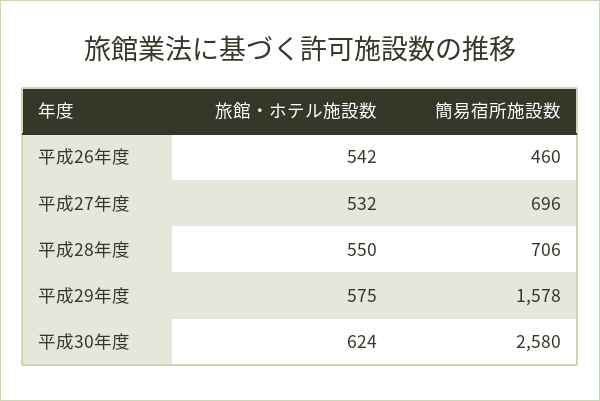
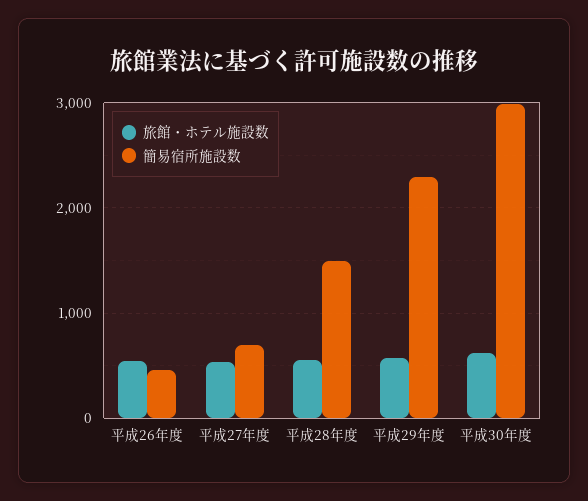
  {
    "旅館・ホテル施設数": {
      "平成26年度": 542,
      "平成27年度": 532,
      "平成28年度": 550,
      "平成29年度": 575,
      "平成30年度": 624
    },
    "簡易宿所施設数": {
      "平成26年度": 460,
      "平成27年度": 696,
-     "平成28年度": 706,
+     "平成28年度": 1500,
-     "平成29年度": 1578,
+     "平成29年度": 2300,
-     "平成30年度": 2580
+     "平成30年度": 3000
    }
  }

